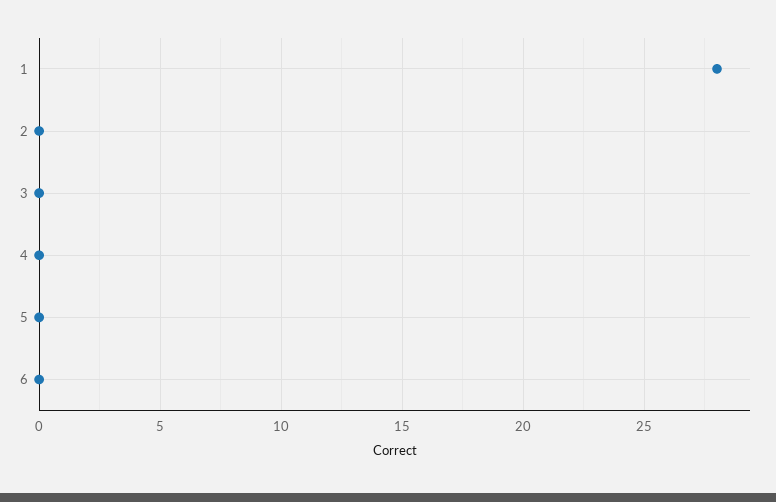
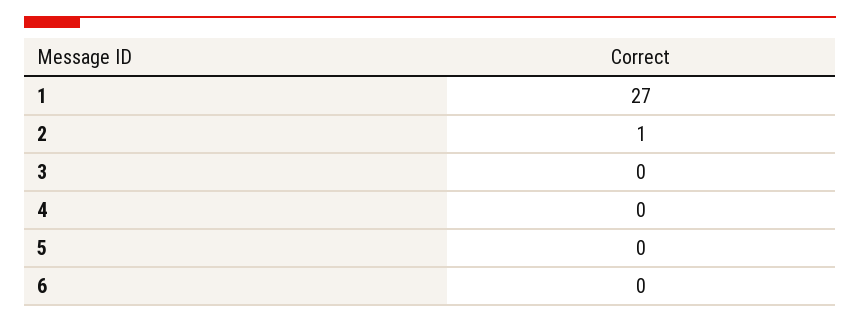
  {
-   "1": 28,
+   "1": 27,
-   "2": 0,
+   "2": 1,
    "3": 0,
    "4": 0,
    "5": 0,
    "6": 0
  }

